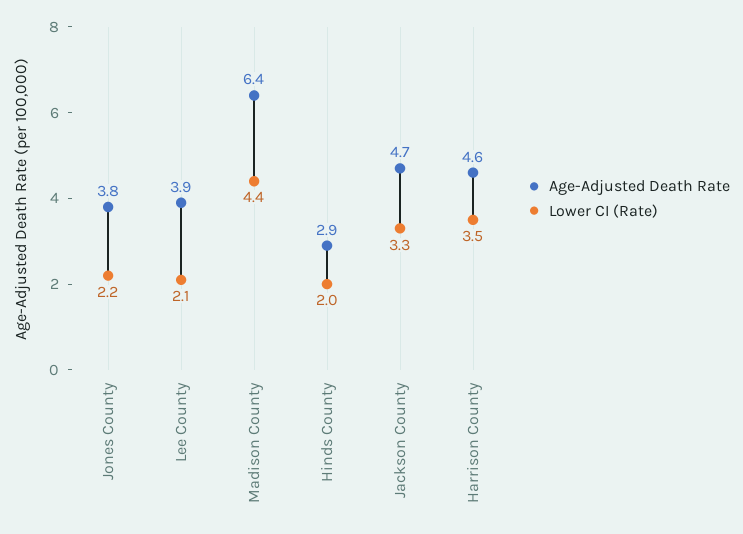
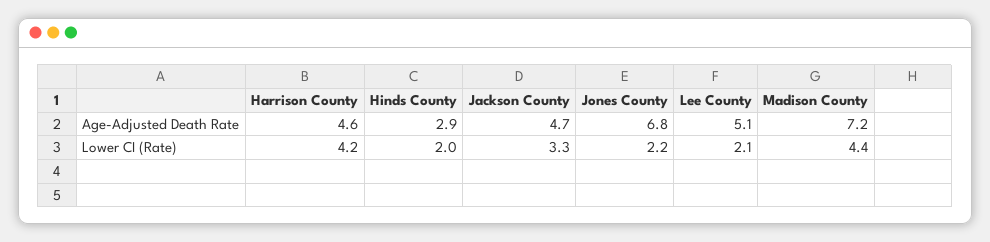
  {
    "Age-Adjusted Death Rate": {
-     "Jones County": 3.8,
+     "Jones County": 6.8,
-     "Lee County": 3.9,
+     "Lee County": 5.1,
-     "Madison County": 6.4,
+     "Madison County": 7.2,
      "Hinds County": 2.9,
      "Jackson County": 4.7,
      "Harrison County": 4.6
    },
    "Lower CI (Rate)": {
      "Jones County": 2.2,
      "Lee County": 2.1,
      "Madison County": 4.4,
      "Hinds County": 2,
      "Jackson County": 3.3,
-     "Harrison County": 3.5
+     "Harrison County": 4.2
    }
  }

